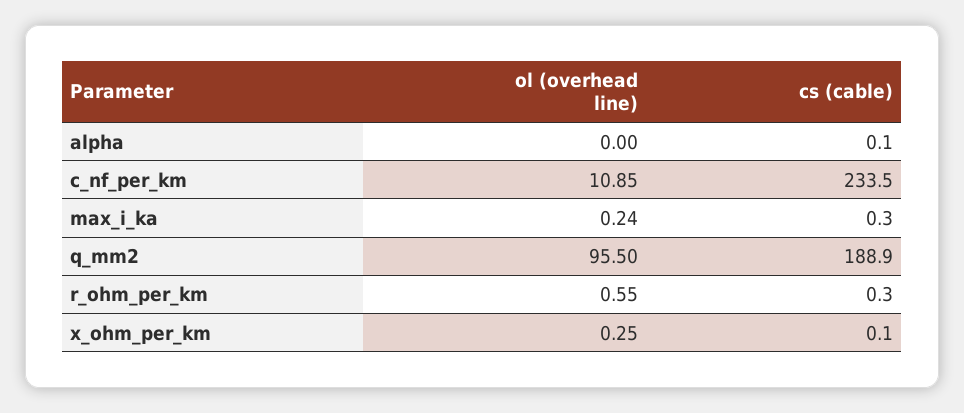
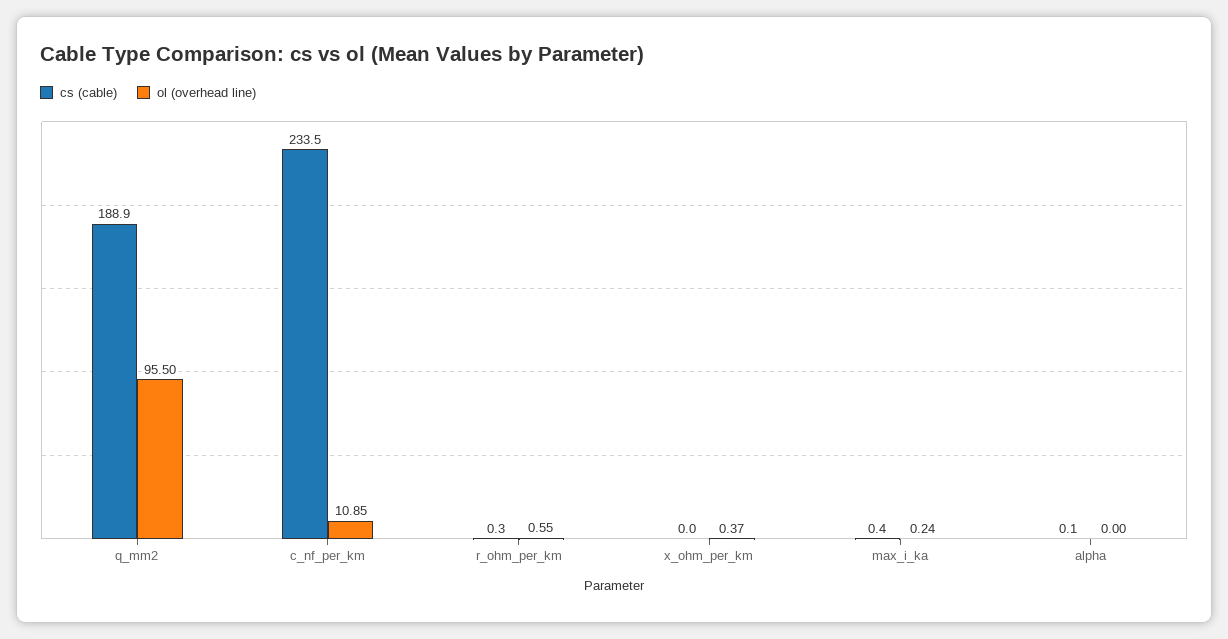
  {
    "ol (overhead line)": {
      "alpha": 0,
      "c_nf_per_km": 10.85,
      "max_i_ka": 0.24,
      "q_mm2": 95.5,
      "r_ohm_per_km": 0.55,
-     "x_ohm_per_km": 0.25
+     "x_ohm_per_km": 0.37
    },
    "cs (cable)": {
      "alpha": 0.1,
      "c_nf_per_km": 233.5,
-     "max_i_ka": 0.3,
+     "max_i_ka": 0.4,
      "q_mm2": 188.9,
      "r_ohm_per_km": 0.3,
-     "x_ohm_per_km": 0.1
+     "x_ohm_per_km": 0
    }
  }

